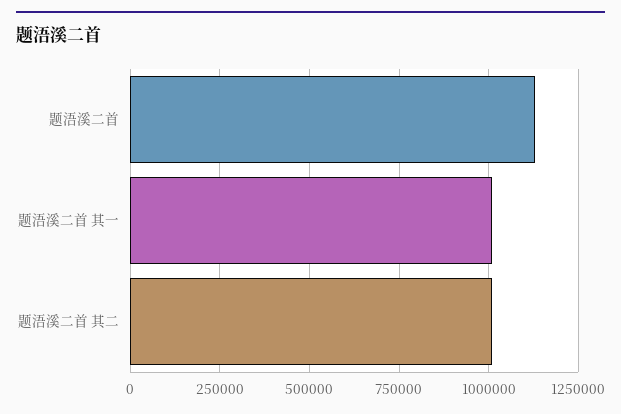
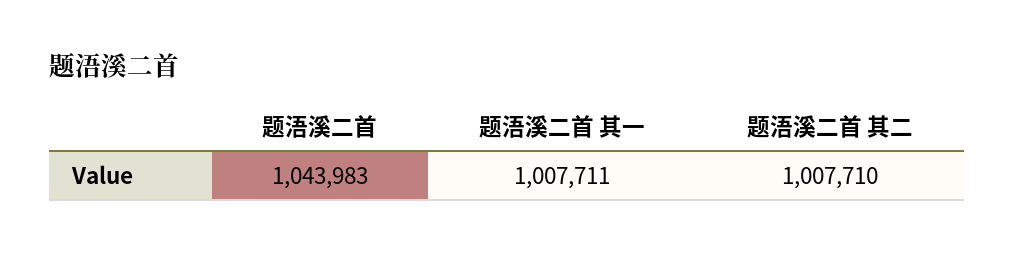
  {
-   "题浯溪二首": 1125000,
+   "题浯溪二首": 1043983,
    "题浯溪二首 其一": 1007711,
    "题浯溪二首 其二": 1007710
  }

